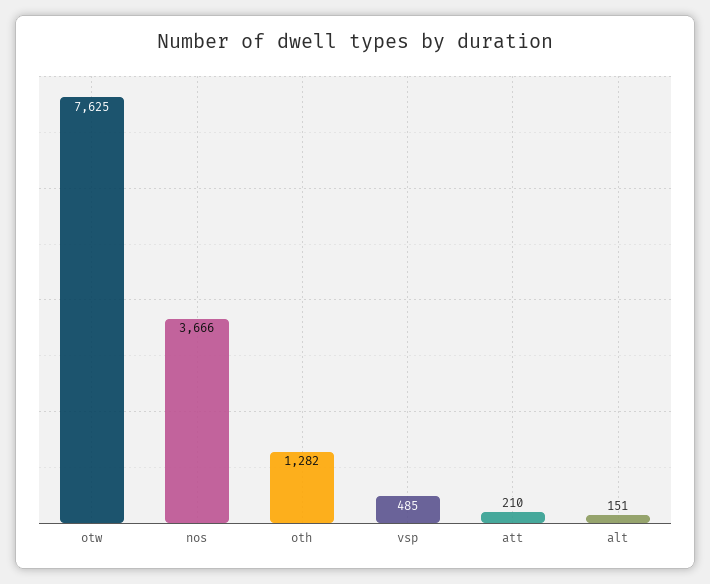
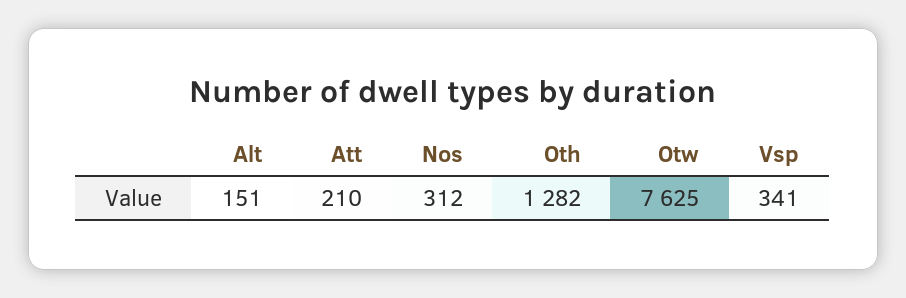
  {
    "otw": 7625,
-   "nos": 3666,
+   "nos": 312,
    "oth": 1282,
-   "vsp": 485,
+   "vsp": 341,
    "att": 210,
    "alt": 151
  }

